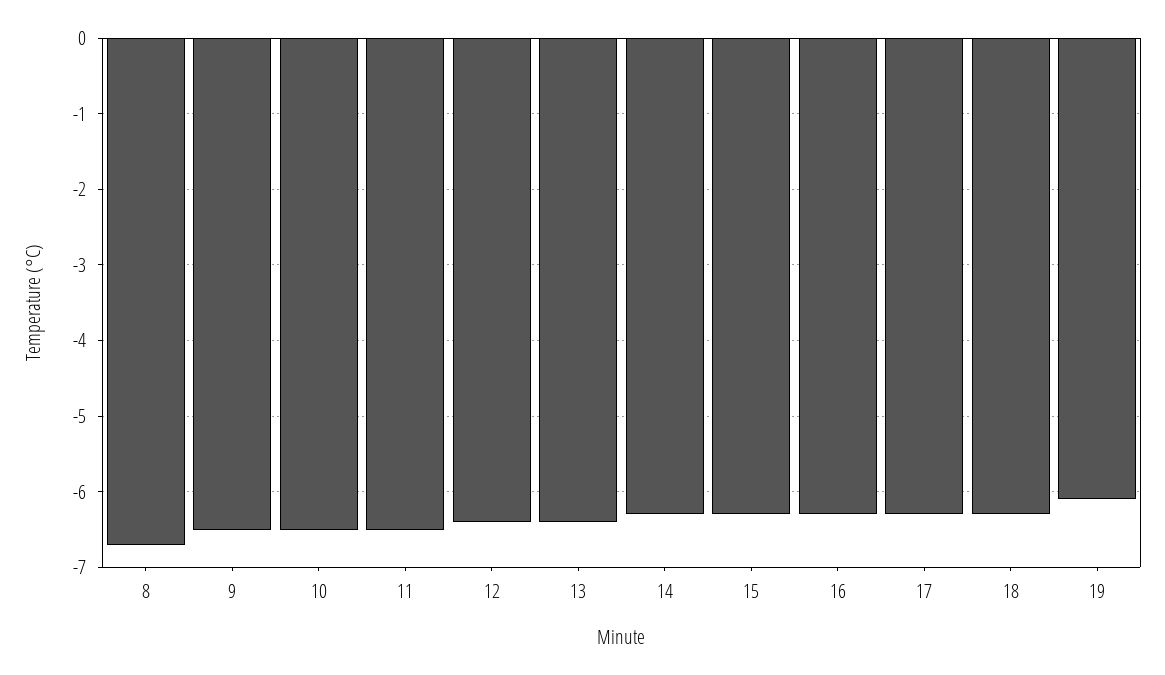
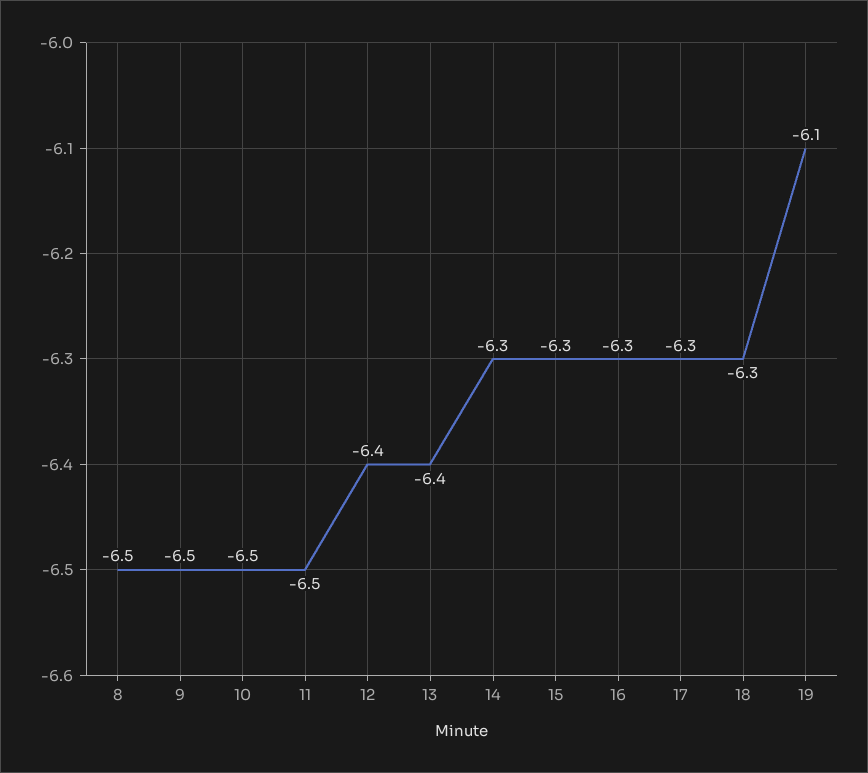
  {
-   "8": -6.7,
+   "8": -6.5,
    "9": -6.5,
    "10": -6.5,
    "11": -6.5,
    "12": -6.4,
    "13": -6.4,
    "14": -6.3,
    "15": -6.3,
    "16": -6.3,
    "17": -6.3,
    "18": -6.3,
    "19": -6.1
  }

